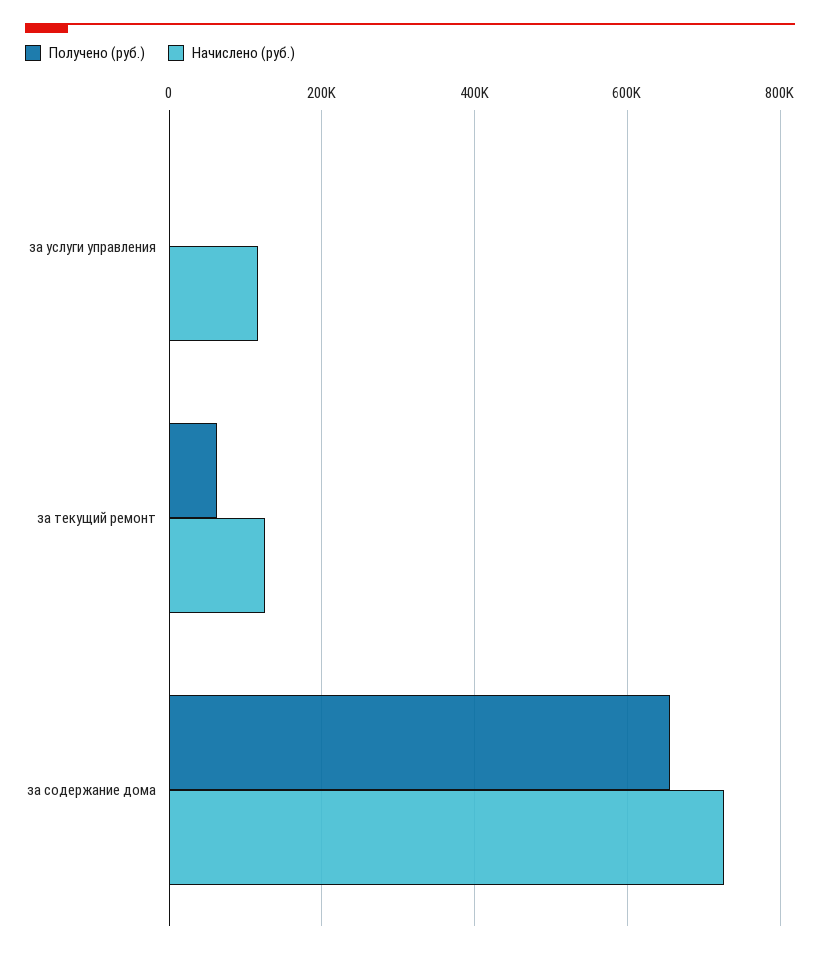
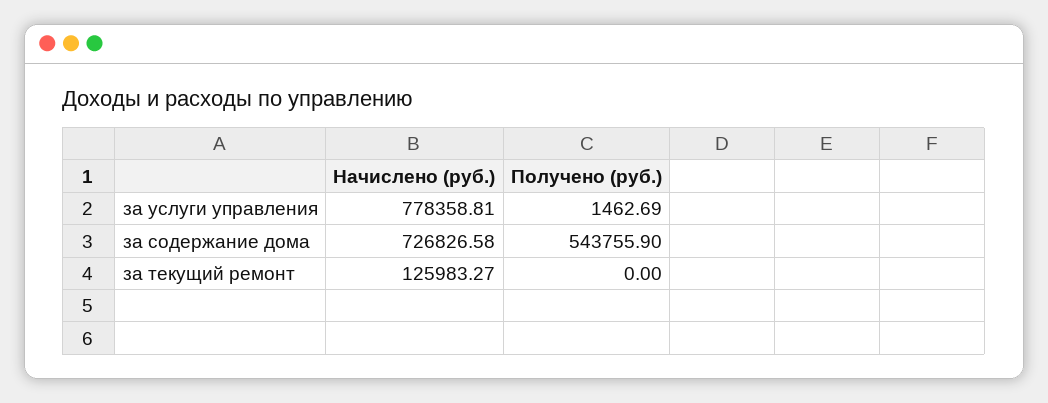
  {
    "Получено (руб.)": {
      "за услуги управления": 1462.69,
-     "за текущий ремонт": 60000,
+     "за текущий ремонт": 0,
-     "за содержание дома": 660000
+     "за содержание дома": 543755.9
    },
    "Начислено (руб.)": {
-     "за услуги управления": 120000,
+     "за услуги управления": 778358.81,
      "за текущий ремонт": 125983.27,
      "за содержание дома": 726826.58
    }
  }

